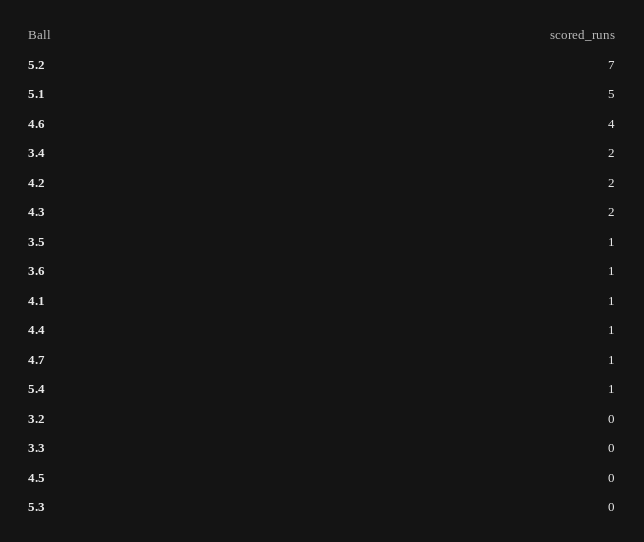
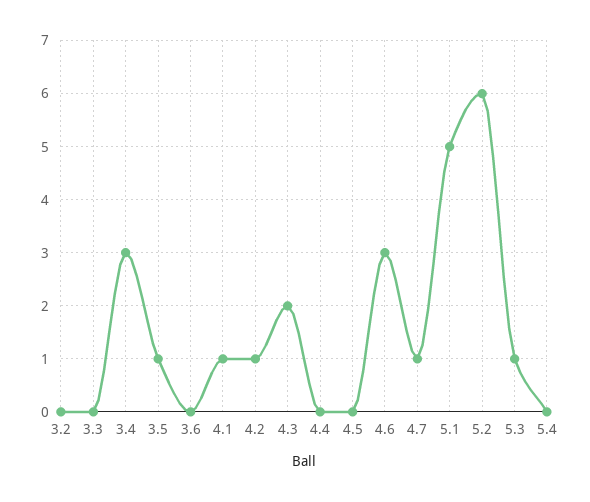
  {
-   "5.2": 7,
+   "5.2": 6,
    "5.1": 5,
-   "4.6": 4,
+   "4.6": 3,
-   "3.4": 2,
+   "3.4": 3,
-   "4.2": 2,
+   "4.2": 1,
    "4.3": 2,
    "3.5": 1,
-   "3.6": 1,
+   "3.6": 0,
    "4.1": 1,
-   "4.4": 1,
+   "4.4": 0,
    "4.7": 1,
-   "5.4": 1,
+   "5.4": 0,
    "3.2": 0,
    "3.3": 0,
    "4.5": 0,
-   "5.3": 0
+   "5.3": 1
  }

